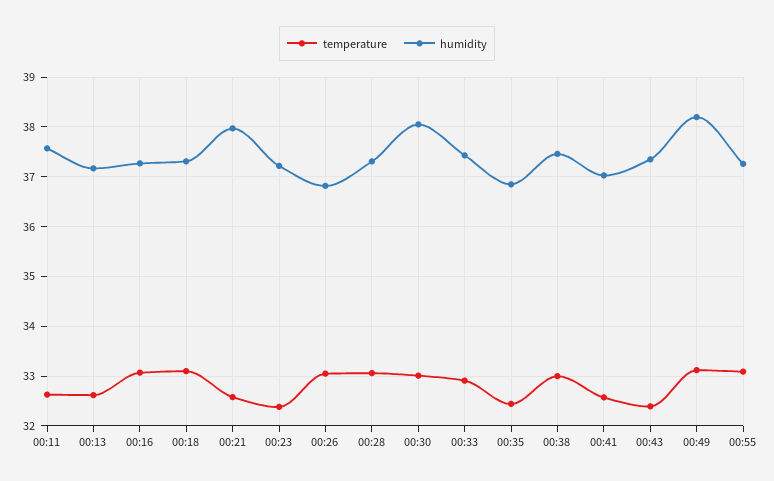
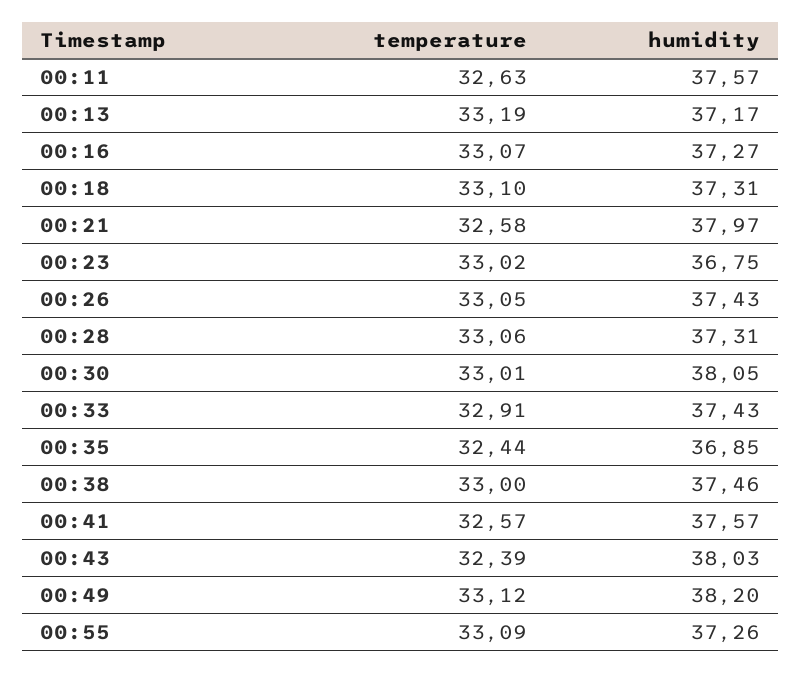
  {
    "temperature": {
      "00:11": 32.63,
-     "00:13": 32.6,
+     "00:13": 33.19,
      "00:16": 33.07,
      "00:18": 33.1,
      "00:21": 32.58,
-     "00:23": 32.4,
+     "00:23": 33.02,
      "00:26": 33.05,
      "00:28": 33.06,
      "00:30": 33.01,
      "00:33": 32.91,
      "00:35": 32.44,
      "00:38": 33,
      "00:41": 32.57,
      "00:43": 32.39,
      "00:49": 33.12,
      "00:55": 33.09
    },
    "humidity": {
      "00:11": 37.57,
      "00:13": 37.17,
      "00:16": 37.27,
      "00:18": 37.31,
      "00:21": 37.97,
-     "00:23": 37.2,
+     "00:23": 36.75,
-     "00:26": 36.8,
+     "00:26": 37.43,
      "00:28": 37.31,
      "00:30": 38.05,
      "00:33": 37.43,
      "00:35": 36.85,
      "00:38": 37.46,
-     "00:41": 37,
+     "00:41": 37.57,
-     "00:43": 37.4,
+     "00:43": 38.03,
      "00:49": 38.2,
      "00:55": 37.26
    }
  }

